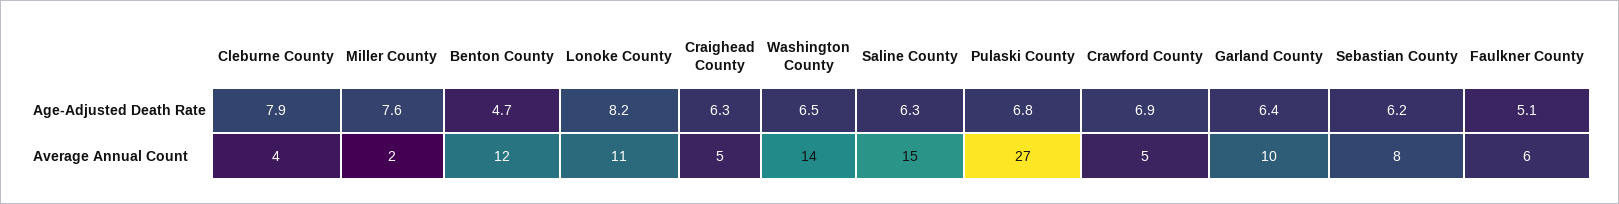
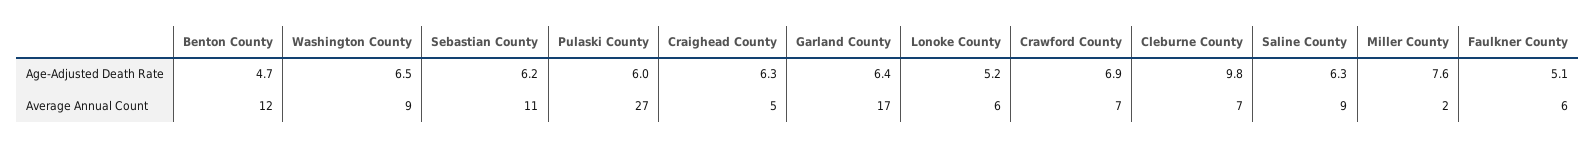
  {
    "Cleburne County": {
-     "Age-Adjusted Death Rate": 7.9,
+     "Age-Adjusted Death Rate": 9.8,
-     "Average Annual Count": 4
+     "Average Annual Count": 7
    },
    "Miller County": {
      "Age-Adjusted Death Rate": 7.6,
      "Average Annual Count": 2
    },
    "Benton County": {
      "Age-Adjusted Death Rate": 4.7,
      "Average Annual Count": 12
    },
    "Lonoke County": {
-     "Age-Adjusted Death Rate": 8.2,
+     "Age-Adjusted Death Rate": 5.2,
-     "Average Annual Count": 11
+     "Average Annual Count": 6
    },
    "Craighead County": {
      "Age-Adjusted Death Rate": 6.3,
      "Average Annual Count": 5
    },
    "Washington County": {
      "Age-Adjusted Death Rate": 6.5,
-     "Average Annual Count": 14
+     "Average Annual Count": 9
    },
    "Saline County": {
      "Age-Adjusted Death Rate": 6.3,
-     "Average Annual Count": 15
+     "Average Annual Count": 9
    },
    "Pulaski County": {
-     "Age-Adjusted Death Rate": 6.8,
+     "Age-Adjusted Death Rate": 6,
      "Average Annual Count": 27
    },
    "Crawford County": {
      "Age-Adjusted Death Rate": 6.9,
-     "Average Annual Count": 5
+     "Average Annual Count": 7
    },
    "Garland County": {
      "Age-Adjusted Death Rate": 6.4,
-     "Average Annual Count": 10
+     "Average Annual Count": 17
    },
    "Sebastian County": {
      "Age-Adjusted Death Rate": 6.2,
-     "Average Annual Count": 8
+     "Average Annual Count": 11
    },
    "Faulkner County": {
      "Age-Adjusted Death Rate": 5.1,
      "Average Annual Count": 6
    }
  }

